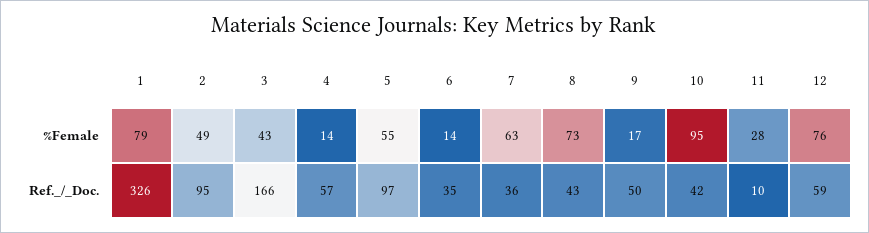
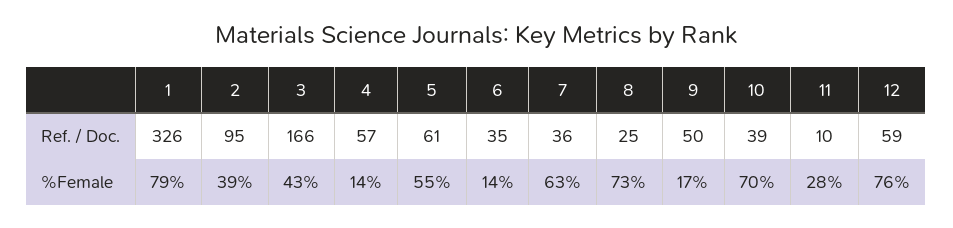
  {
    "1": {
      "%Female": 79,
      "Ref._/_Doc.": 326
    },
    "2": {
-     "%Female": 49,
+     "%Female": 39,
      "Ref._/_Doc.": 95
    },
    "3": {
      "%Female": 43,
      "Ref._/_Doc.": 166
    },
    "4": {
      "%Female": 14,
      "Ref._/_Doc.": 57
    },
    "5": {
      "%Female": 55,
-     "Ref._/_Doc.": 97
+     "Ref._/_Doc.": 61
    },
    "6": {
      "%Female": 14,
      "Ref._/_Doc.": 35
    },
    "7": {
      "%Female": 63,
      "Ref._/_Doc.": 36
    },
    "8": {
      "%Female": 73,
-     "Ref._/_Doc.": 43
+     "Ref._/_Doc.": 25
    },
    "9": {
      "%Female": 17,
      "Ref._/_Doc.": 50
    },
    "10": {
-     "%Female": 95,
+     "%Female": 70,
-     "Ref._/_Doc.": 42
+     "Ref._/_Doc.": 39
    },
    "11": {
      "%Female": 28,
      "Ref._/_Doc.": 10
    },
    "12": {
      "%Female": 76,
      "Ref._/_Doc.": 59
    }
  }

